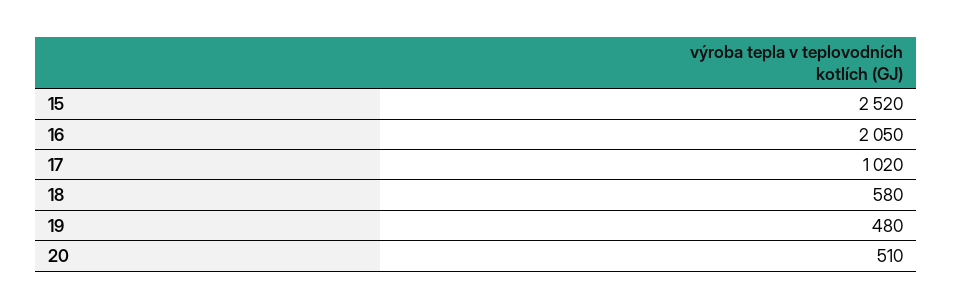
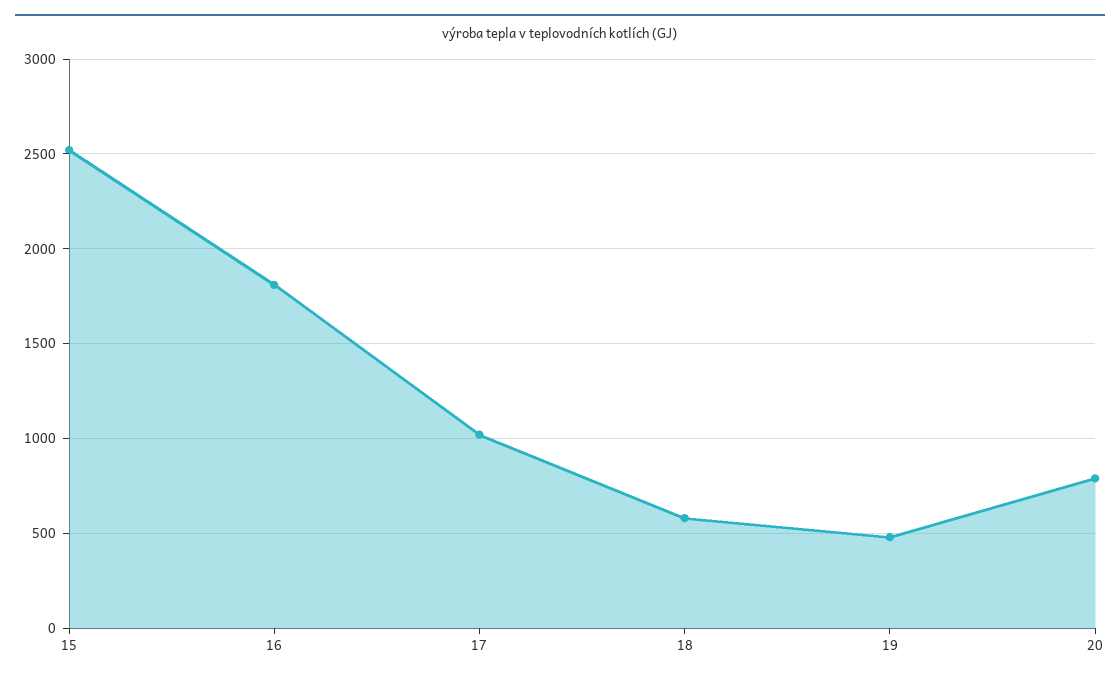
  {
    "15": 2520,
-   "16": 2050,
+   "16": 1800,
    "17": 1020,
    "18": 580,
    "19": 480,
-   "20": 510
+   "20": 800
  }

